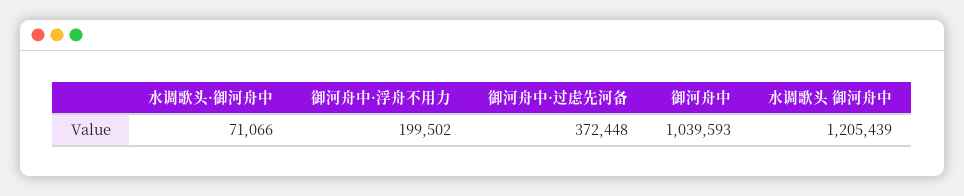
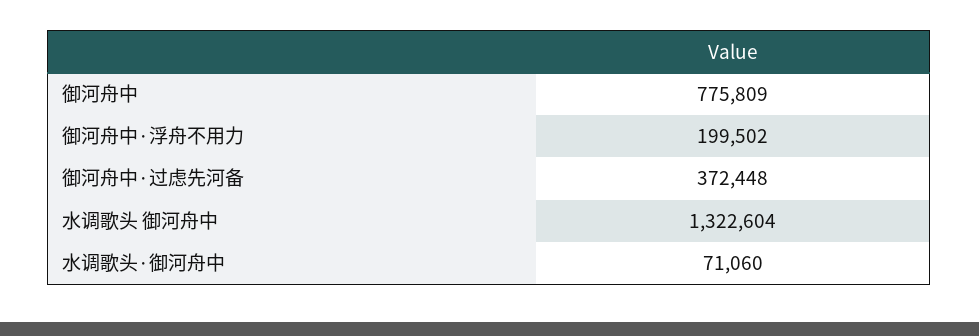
  {
-   "水调歌头·御河舟中": 71066,
+   "水调歌头·御河舟中": 71060,
    "御河舟中·浮舟不用力": 199502,
    "御河舟中·过虑先河备": 372448,
-   "御河舟中": 1039593,
+   "御河舟中": 775809,
-   "水调歌头 御河舟中": 1205439
+   "水调歌头 御河舟中": 1322604
  }

